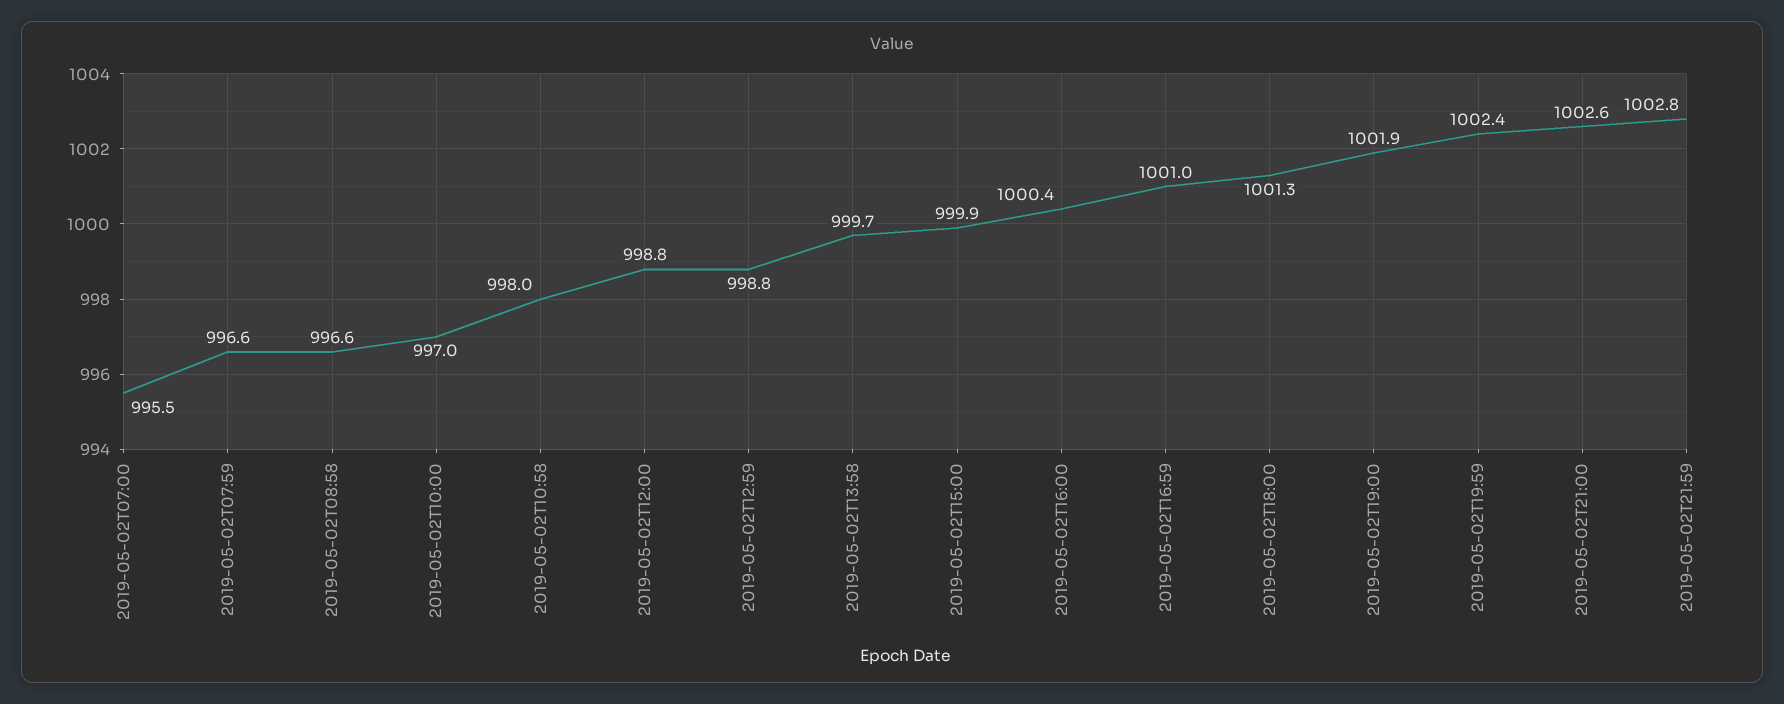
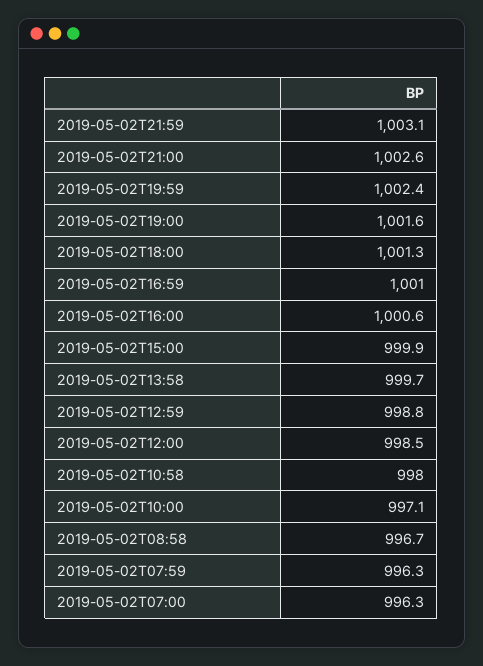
  {
-   "2019-05-02T07:00": 995.5,
+   "2019-05-02T07:00": 996.3,
-   "2019-05-02T07:59": 996.6,
+   "2019-05-02T07:59": 996.3,
-   "2019-05-02T08:58": 996.6,
+   "2019-05-02T08:58": 996.7,
-   "2019-05-02T10:00": 997,
+   "2019-05-02T10:00": 997.1,
    "2019-05-02T10:58": 998,
-   "2019-05-02T12:00": 998.8,
+   "2019-05-02T12:00": 998.5,
    "2019-05-02T12:59": 998.8,
    "2019-05-02T13:58": 999.7,
    "2019-05-02T15:00": 999.9,
-   "2019-05-02T16:00": 1000.4,
+   "2019-05-02T16:00": 1000.6,
    "2019-05-02T16:59": 1001,
    "2019-05-02T18:00": 1001.3,
-   "2019-05-02T19:00": 1001.9,
+   "2019-05-02T19:00": 1001.6,
    "2019-05-02T19:59": 1002.4,
    "2019-05-02T21:00": 1002.6,
-   "2019-05-02T21:59": 1002.8
+   "2019-05-02T21:59": 1003.1
  }

